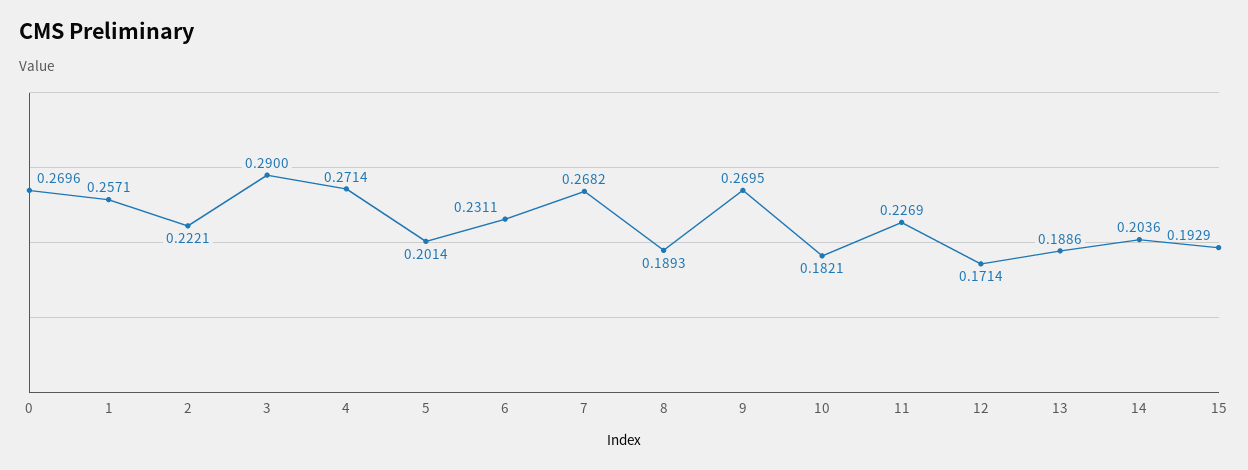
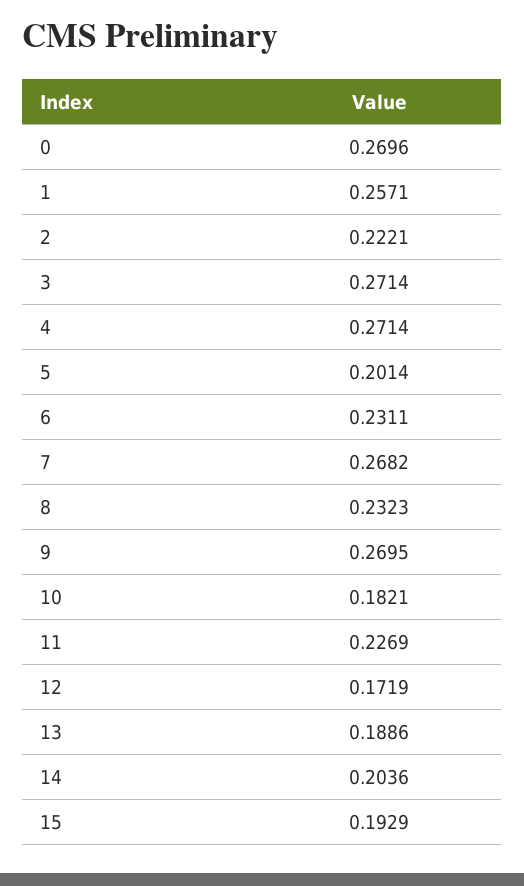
  {
    "0": 0.2696,
    "1": 0.2571,
    "2": 0.2221,
-   "3": 0.29,
+   "3": 0.2714,
    "4": 0.2714,
    "5": 0.2014,
    "6": 0.2311,
    "7": 0.2682,
-   "8": 0.1893,
+   "8": 0.2323,
    "9": 0.2695,
    "10": 0.1821,
    "11": 0.2269,
-   "12": 0.1714,
+   "12": 0.1719,
    "13": 0.1886,
    "14": 0.2036,
    "15": 0.1929
  }

